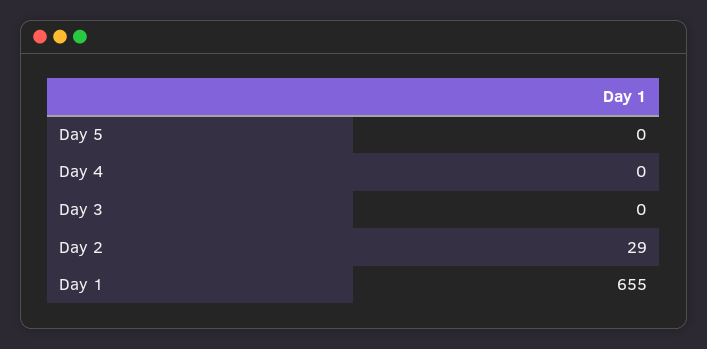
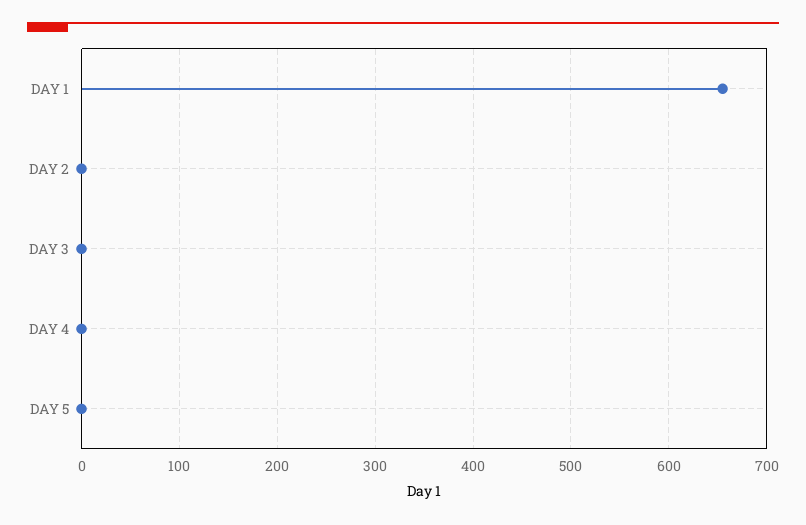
  {
    "Day 5": 0,
    "Day 4": 0,
    "Day 3": 0,
-   "Day 2": 29,
+   "Day 2": 0,
    "Day 1": 655
  }

